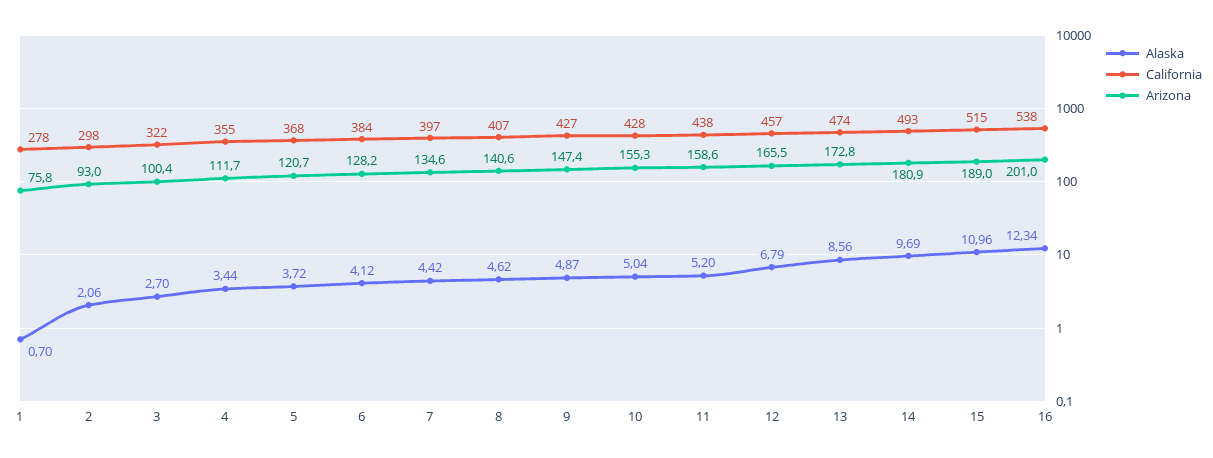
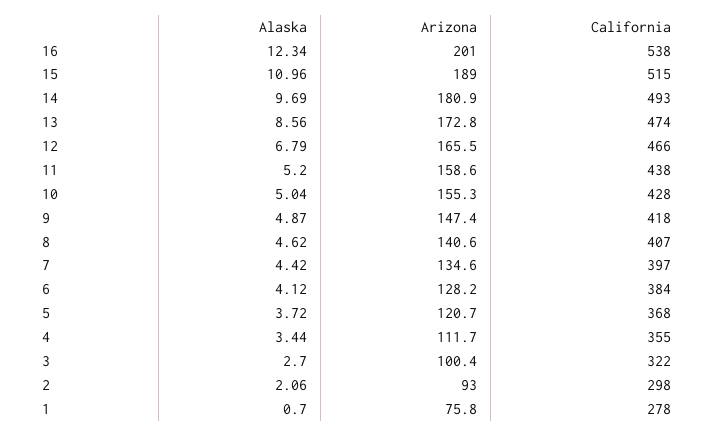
  {
    "Alaska": {
      "1": 0.7,
      "2": 2.06,
      "3": 2.7,
      "4": 3.44,
      "5": 3.72,
      "6": 4.12,
      "7": 4.42,
      "8": 4.62,
      "9": 4.87,
      "10": 5.04,
      "11": 5.2,
      "12": 6.79,
      "13": 8.56,
      "14": 9.69,
      "15": 10.96,
      "16": 12.34
    },
    "California": {
      "1": 278,
      "2": 298,
      "3": 322,
      "4": 355,
      "5": 368,
      "6": 384,
      "7": 397,
      "8": 407,
-     "9": 427,
+     "9": 418,
      "10": 428,
      "11": 438,
-     "12": 457,
+     "12": 466,
      "13": 474,
      "14": 493,
      "15": 515,
      "16": 538
    },
    "Arizona": {
      "1": 75.8,
      "2": 93,
      "3": 100.4,
      "4": 111.7,
      "5": 120.7,
      "6": 128.2,
      "7": 134.6,
      "8": 140.6,
      "9": 147.4,
      "10": 155.3,
      "11": 158.6,
      "12": 165.5,
      "13": 172.8,
      "14": 180.9,
      "15": 189,
      "16": 201
    }
  }

